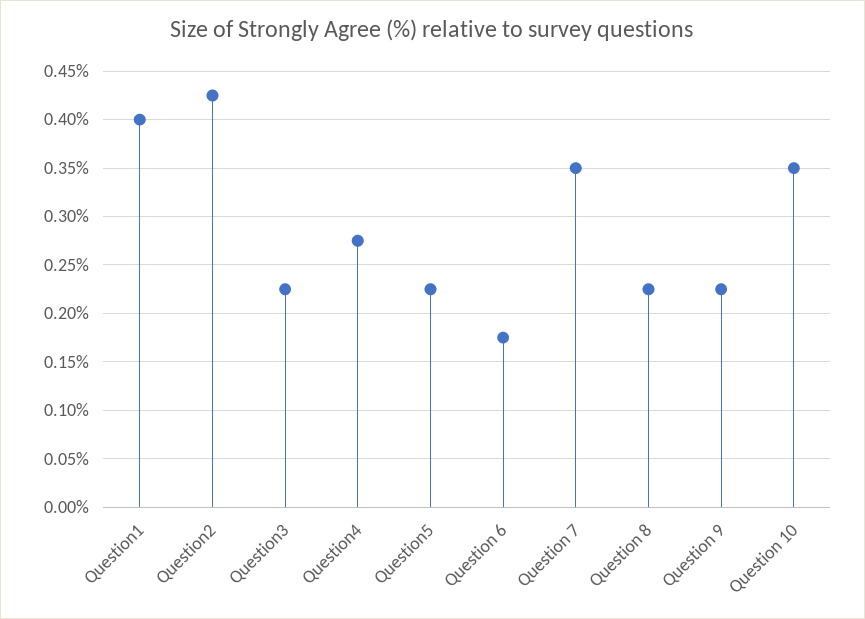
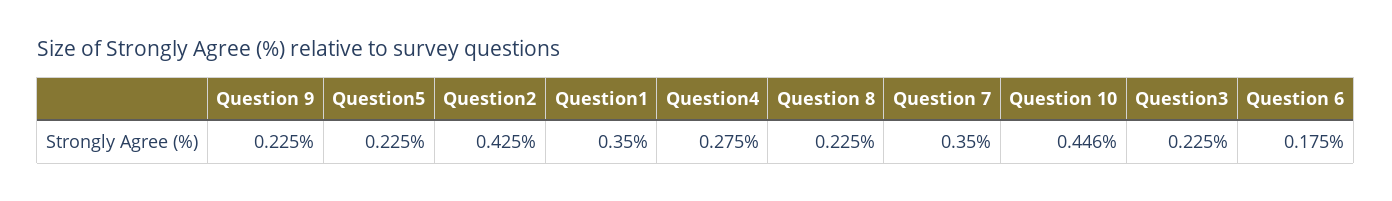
  {
-   "Question1": 0.4,
+   "Question1": 0.35,
    "Question2": 0.425,
    "Question3": 0.225,
    "Question4": 0.275,
    "Question5": 0.225,
    "Question 6": 0.175,
    "Question 7": 0.35,
    "Question 8": 0.225,
    "Question 9": 0.225,
-   "Question 10": 0.35
+   "Question 10": 0.446
  }

